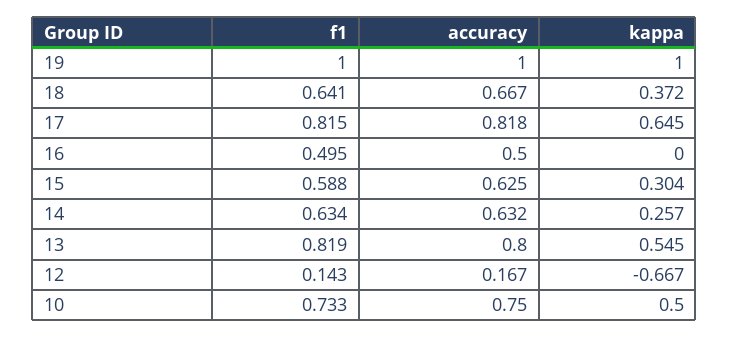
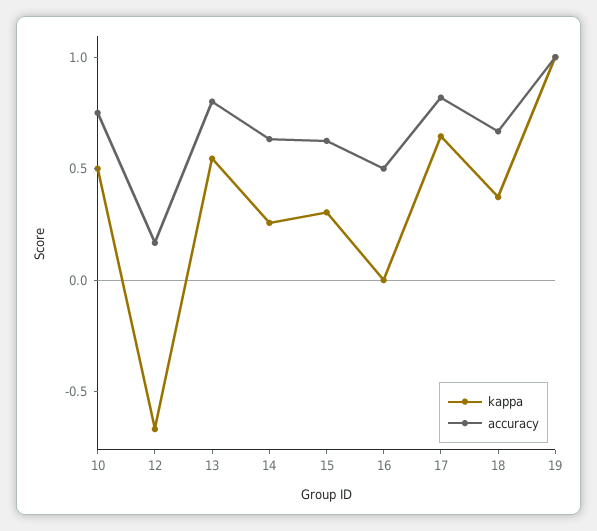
  {
-   "f1": {
-     "19": 1,
-     "18": 0.641,
-     "17": 0.815,
-     "16": 0.495,
-     "15": 0.588,
-     "14": 0.634,
-     "13": 0.819,
-     "12": 0.143,
-     "10": 0.733
-   },
    "accuracy": {
      "19": 1,
      "18": 0.667,
      "17": 0.818,
      "16": 0.5,
      "15": 0.625,
      "14": 0.632,
      "13": 0.8,
      "12": 0.167,
      "10": 0.75
    },
    "kappa": {
      "19": 1,
      "18": 0.372,
      "17": 0.645,
      "16": 0,
      "15": 0.304,
      "14": 0.257,
      "13": 0.545,
      "12": -0.667,
      "10": 0.5
    }
  }

